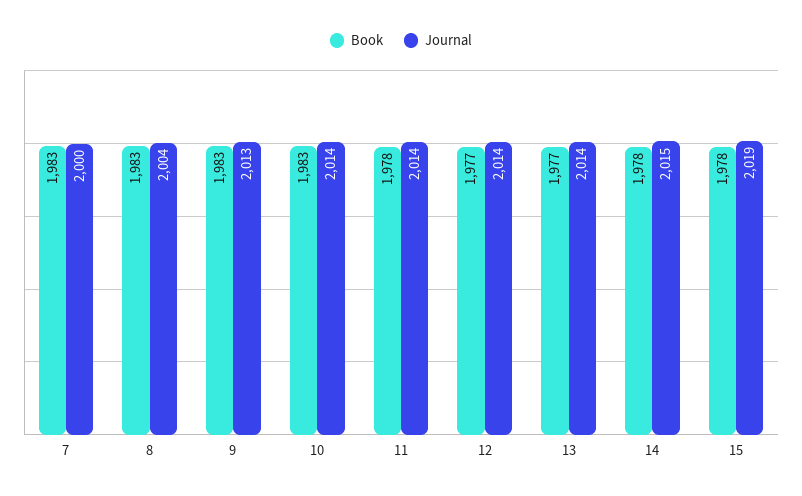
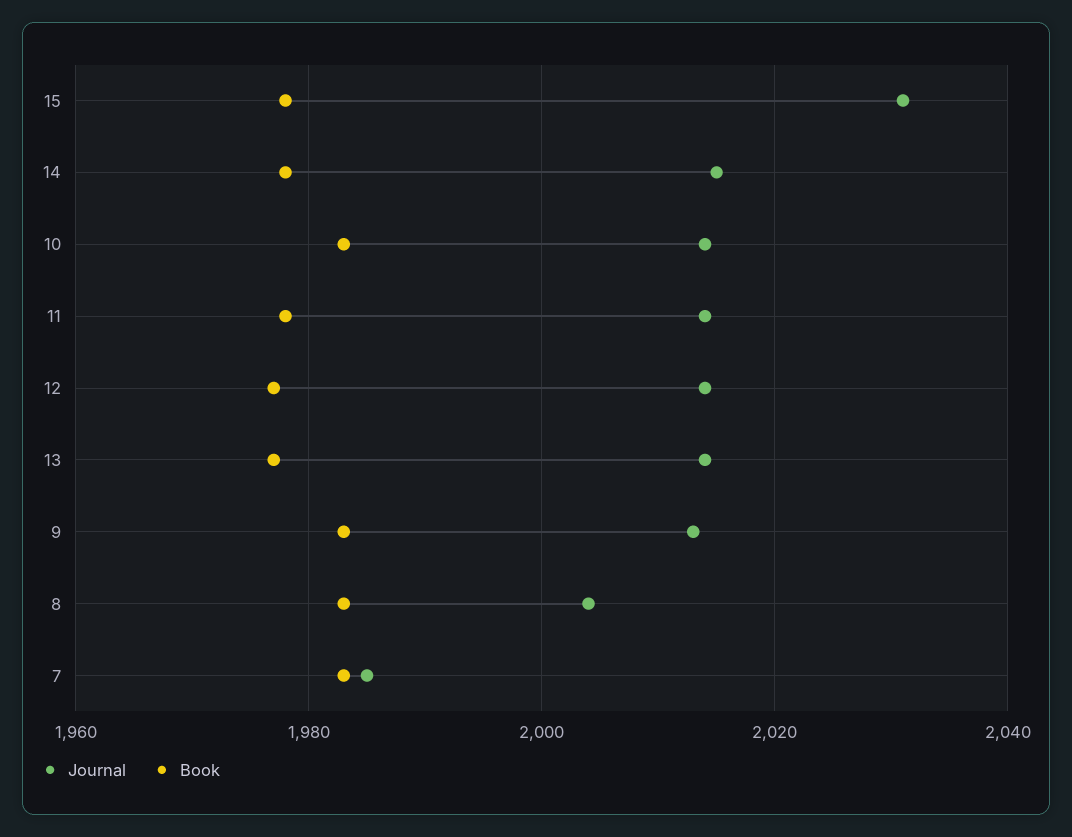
  {
    "Book": {
      "7": 1983,
      "8": 1983,
      "9": 1983,
      "10": 1983,
      "11": 1978,
      "12": 1977,
      "13": 1977,
      "14": 1978,
      "15": 1978
    },
    "Journal": {
-     "7": 2000,
+     "7": 1985,
      "8": 2004,
      "9": 2013,
      "10": 2014,
      "11": 2014,
      "12": 2014,
      "13": 2014,
      "14": 2015,
-     "15": 2019
+     "15": 2030
    }
  }

